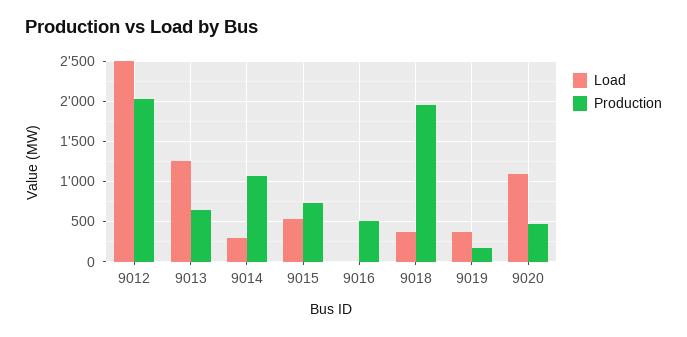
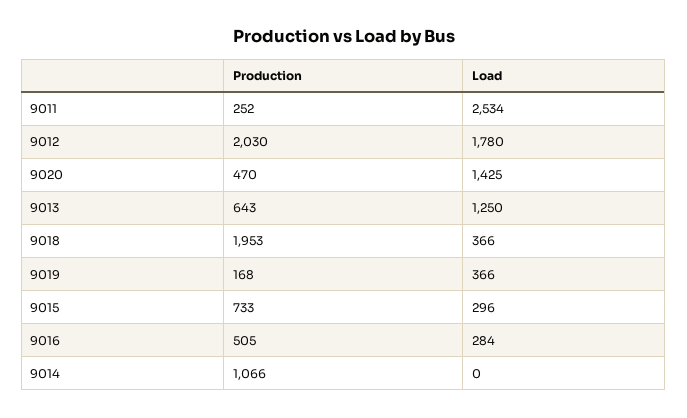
  {
    "Load": {
-     "9012": 2500,
+     "9012": 1780,
      "9013": 1250,
-     "9014": 300,
+     "9014": 0,
-     "9015": 500,
+     "9015": 296,
-     "9016": 0,
+     "9016": 284,
      "9018": 366,
      "9019": 366,
-     "9020": 1100
+     "9020": 1425,
+     "9011": 2534
    },
    "Production": {
      "9012": 2030,
      "9013": 643,
      "9014": 1066,
      "9015": 733,
      "9016": 505,
      "9018": 1953,
      "9019": 168,
-     "9020": 470
+     "9020": 470,
+     "9011": 252
    }
  }

